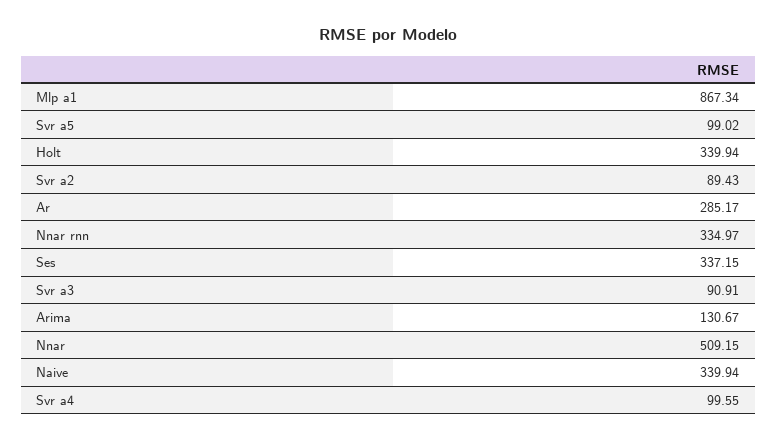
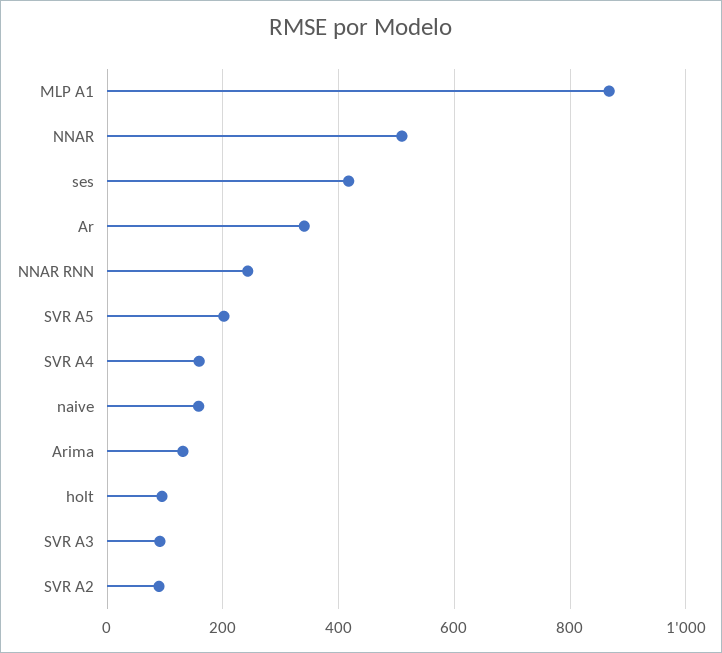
  {
    "Mlp a1": 867.34,
-   "Svr a5": 99.02,
+   "Svr a5": 200,
-   "Holt": 339.94,
+   "Holt": 100,
    "Svr a2": 89.43,
-   "Ar": 285.17,
+   "Ar": 340,
-   "Nnar rnn": 334.97,
+   "Nnar rnn": 240,
-   "Ses": 337.15,
+   "Ses": 420,
    "Svr a3": 90.91,
    "Arima": 130.67,
    "Nnar": 509.15,
-   "Naive": 339.94,
+   "Naive": 160,
-   "Svr a4": 99.55
+   "Svr a4": 160
  }

